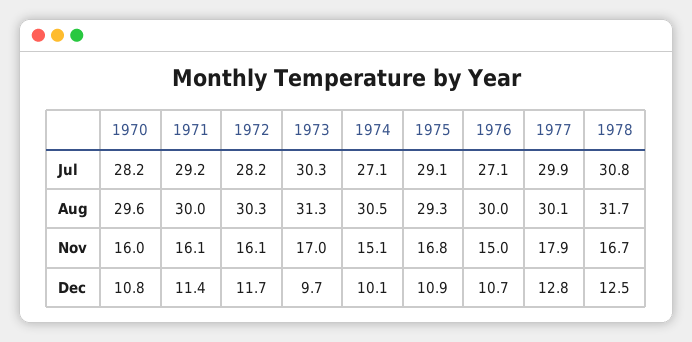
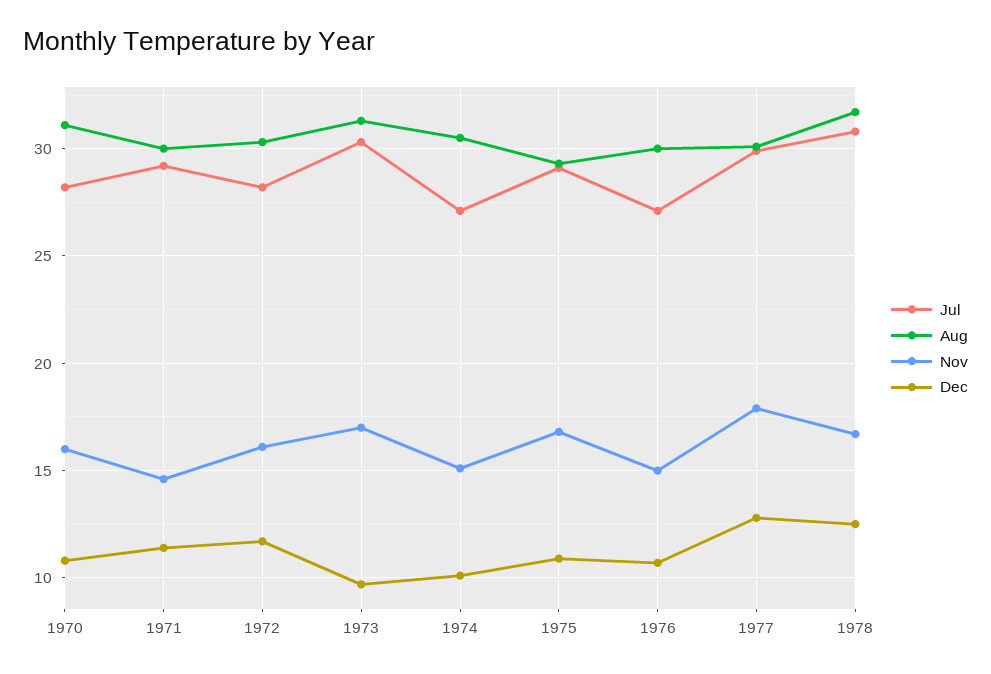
  {
    "Jul": {
      "1970": 28.2,
      "1971": 29.2,
      "1972": 28.2,
      "1973": 30.3,
      "1974": 27.1,
      "1975": 29.1,
      "1976": 27.1,
      "1977": 29.9,
      "1978": 30.8
    },
    "Aug": {
-     "1970": 29.6,
+     "1970": 31,
      "1971": 30,
      "1972": 30.3,
      "1973": 31.3,
      "1974": 30.5,
      "1975": 29.3,
      "1976": 30,
      "1977": 30.1,
      "1978": 31.7
    },
    "Nov": {
      "1970": 16,
-     "1971": 16.1,
+     "1971": 14.5,
      "1972": 16.1,
      "1973": 17,
      "1974": 15.1,
      "1975": 16.8,
      "1976": 15,
      "1977": 17.9,
      "1978": 16.7
    },
    "Dec": {
      "1970": 10.8,
      "1971": 11.4,
      "1972": 11.7,
      "1973": 9.7,
      "1974": 10.1,
      "1975": 10.9,
      "1976": 10.7,
      "1977": 12.8,
      "1978": 12.5
    }
  }

